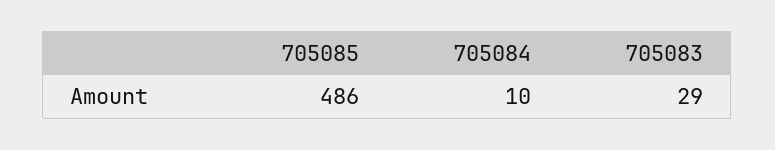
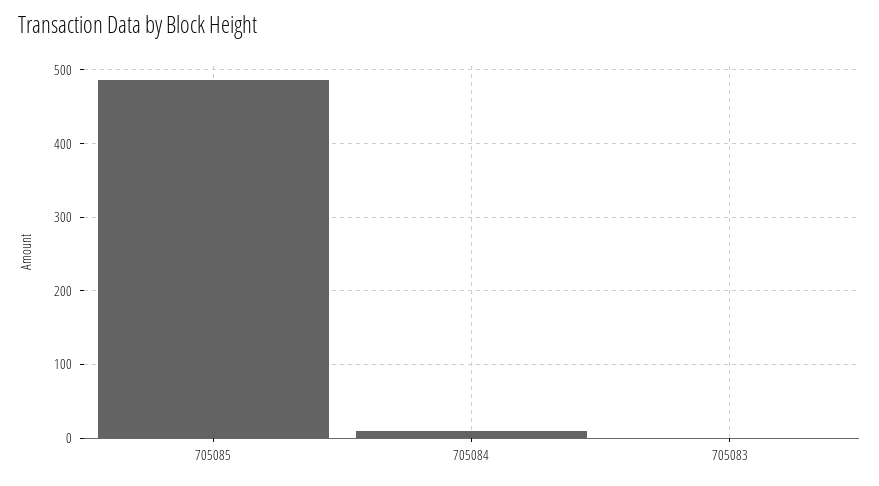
  {
    "705085": 486,
    "705084": 10,
-   "705083": 29
+   "705083": 0
  }

